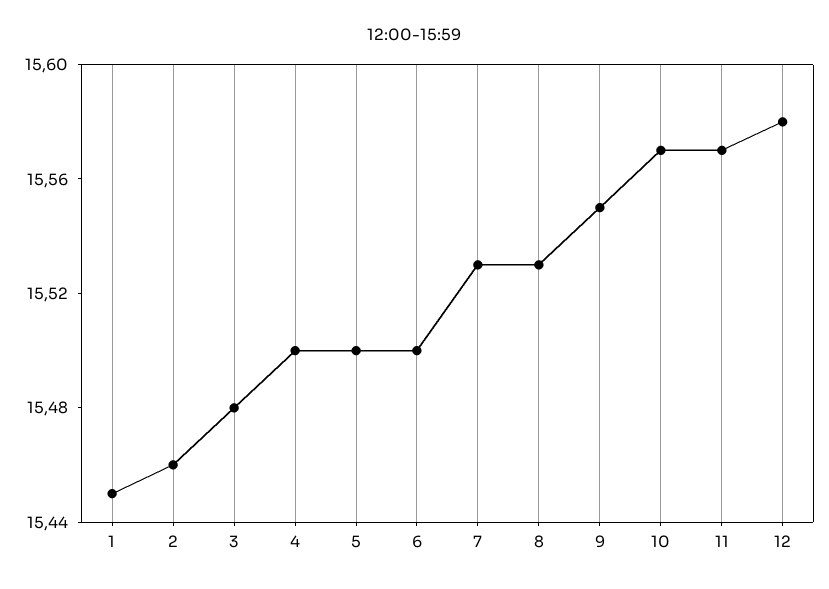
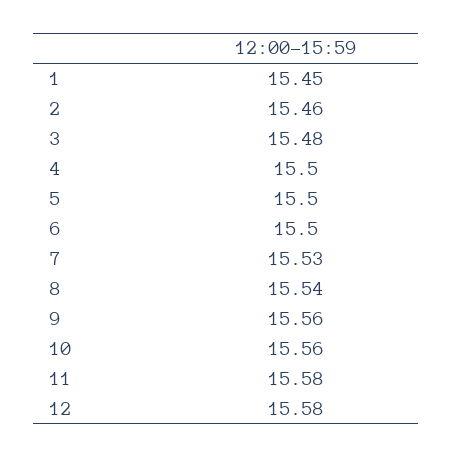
  {
    "1": 15.45,
    "2": 15.46,
    "3": 15.48,
    "4": 15.5,
    "5": 15.5,
    "6": 15.5,
    "7": 15.53,
-   "8": 15.53,
+   "8": 15.54,
-   "9": 15.55,
+   "9": 15.56,
-   "10": 15.57,
+   "10": 15.56,
-   "11": 15.57,
+   "11": 15.58,
    "12": 15.58
  }

